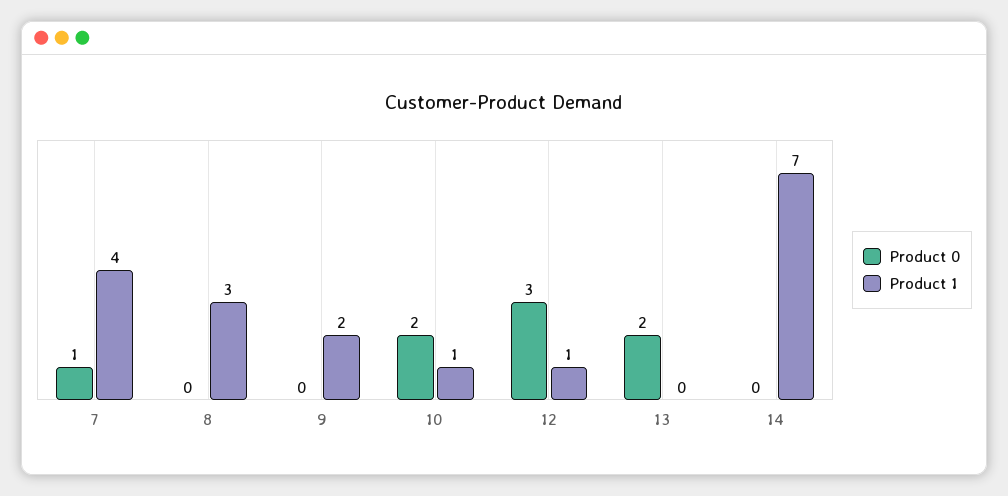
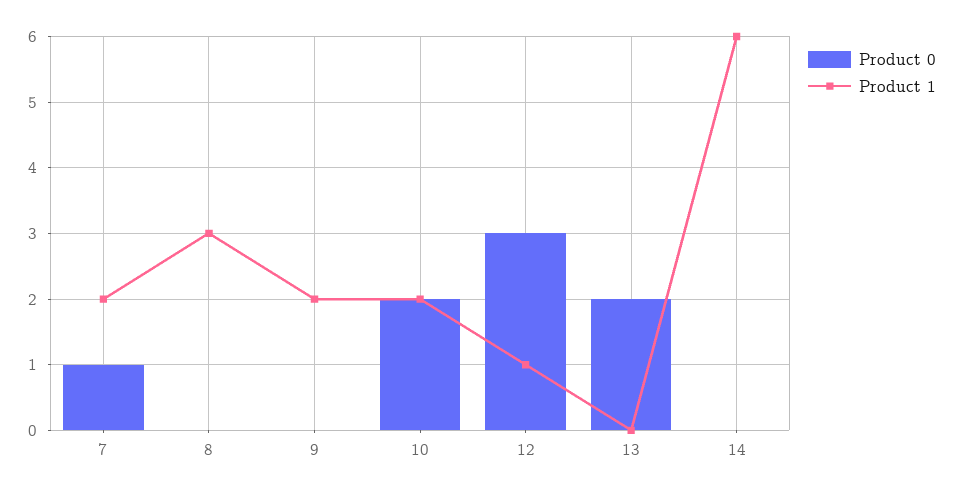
  {
    "Product 0": {
      "7": 1,
      "8": 0,
      "9": 0,
      "10": 2,
      "12": 3,
      "13": 2,
      "14": 0
    },
    "Product 1": {
-     "7": 4,
+     "7": 2,
      "8": 3,
      "9": 2,
-     "10": 1,
+     "10": 2,
      "12": 1,
      "13": 0,
-     "14": 7
+     "14": 6
    }
  }

